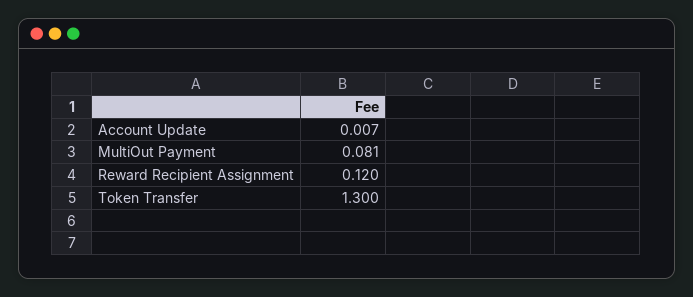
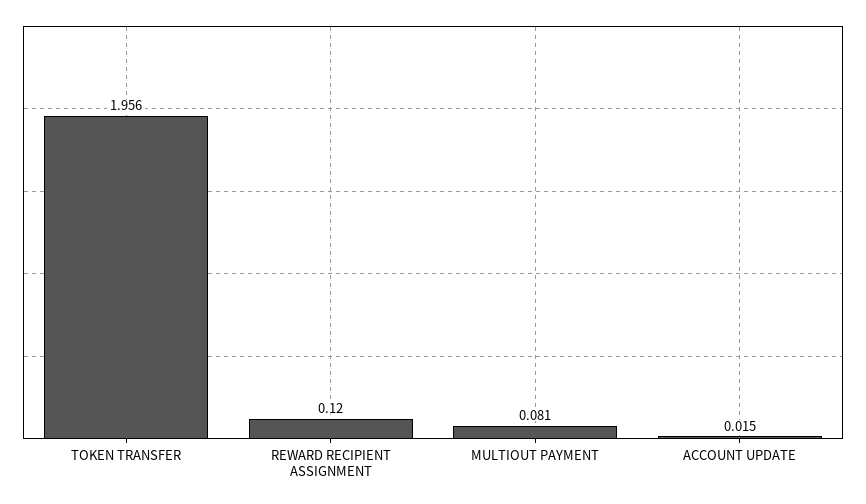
  {
-   "Account Update": 0.007,
+   "Account Update": 0.015,
    "MultiOut Payment": 0.081,
    "Reward Recipient Assignment": 0.12,
-   "Token Transfer": 1.3
+   "Token Transfer": 1.956
  }

